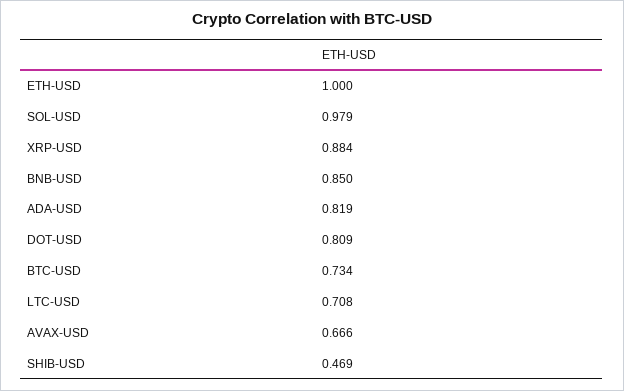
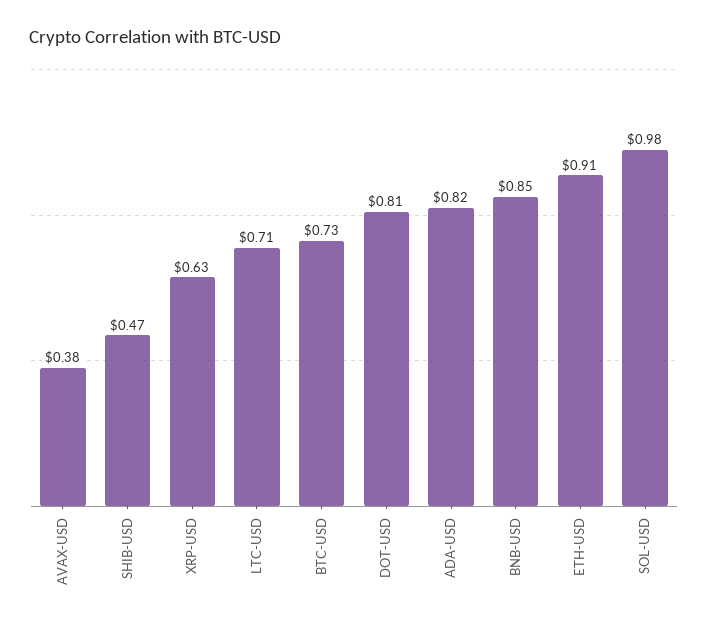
  {
-   "ETH-USD": 1,
+   "ETH-USD": 0.91,
    "SOL-USD": 0.979,
-   "XRP-USD": 0.884,
+   "XRP-USD": 0.63,
    "BNB-USD": 0.85,
    "ADA-USD": 0.819,
    "DOT-USD": 0.809,
    "BTC-USD": 0.734,
    "LTC-USD": 0.708,
-   "AVAX-USD": 0.666,
+   "AVAX-USD": 0.38,
    "SHIB-USD": 0.469
  }

